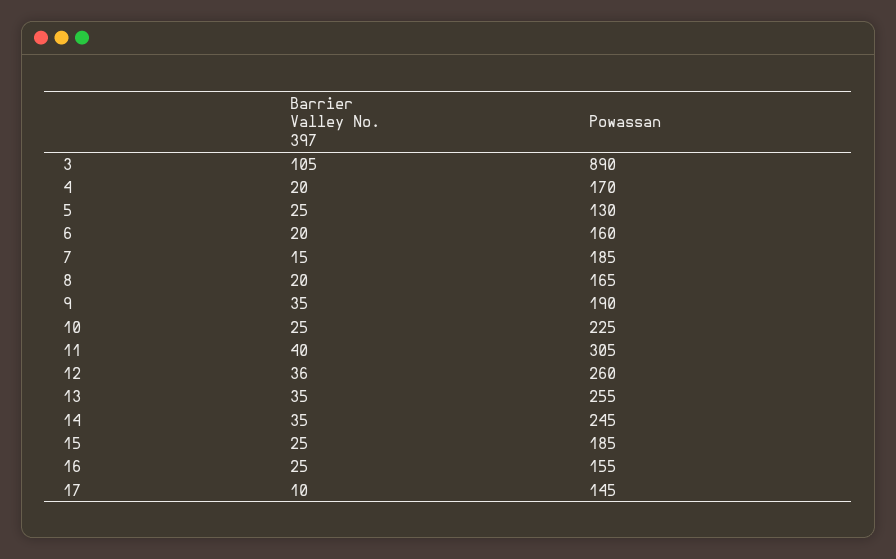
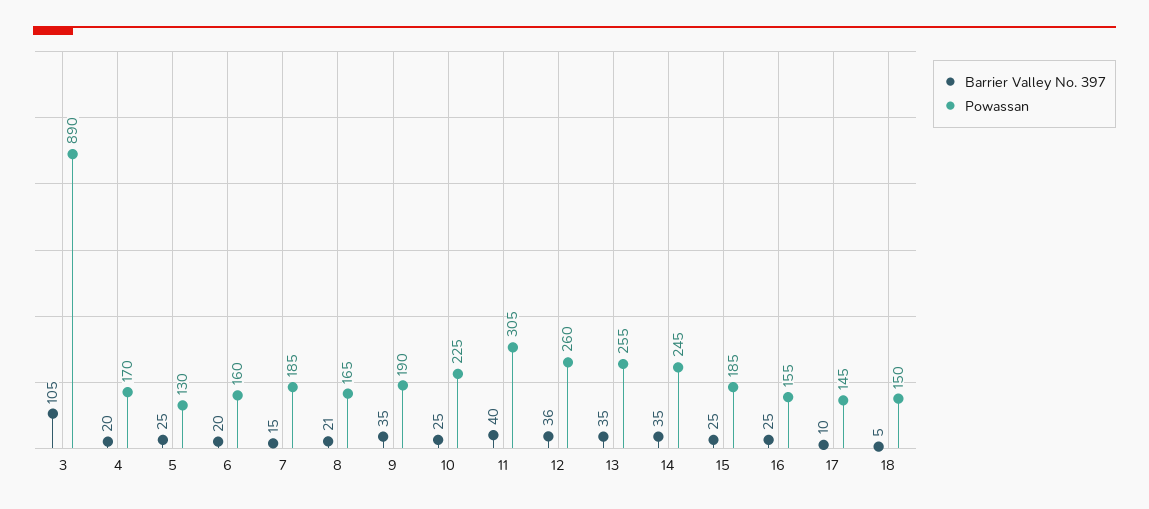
  {
    "Barrier Valley No. 397": {
      "3": 105,
      "4": 20,
      "5": 25,
      "6": 20,
      "7": 15,
-     "8": 20,
+     "8": 21,
      "9": 35,
      "10": 25,
      "11": 40,
      "12": 36,
      "13": 35,
      "14": 35,
      "15": 25,
      "16": 25,
-     "17": 10
+     "17": 10,
+     "18": 5
    },
    "Powassan": {
      "3": 890,
      "4": 170,
      "5": 130,
      "6": 160,
      "7": 185,
      "8": 165,
      "9": 190,
      "10": 225,
      "11": 305,
      "12": 260,
      "13": 255,
      "14": 245,
      "15": 185,
      "16": 155,
-     "17": 145
+     "17": 145,
+     "18": 150
    }
  }

